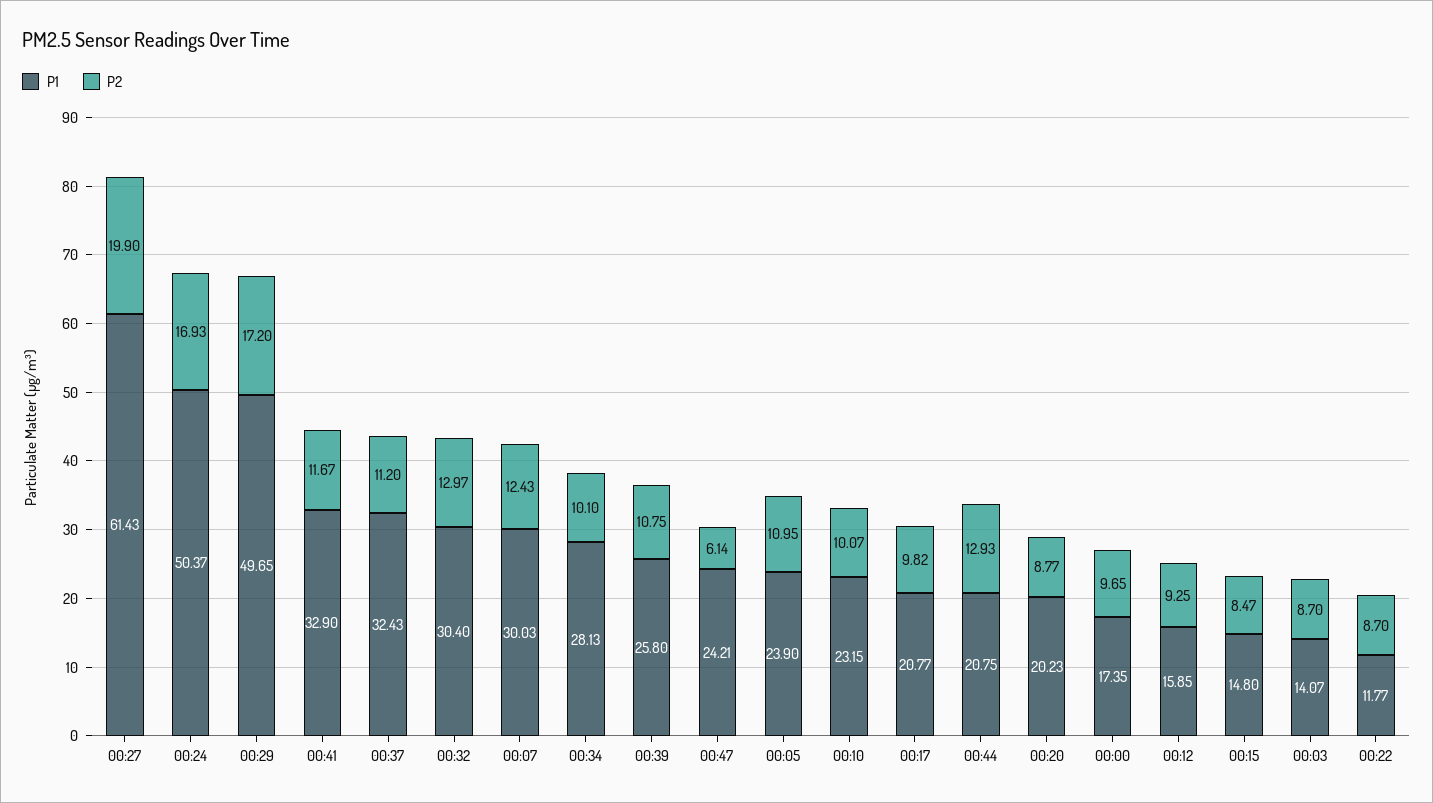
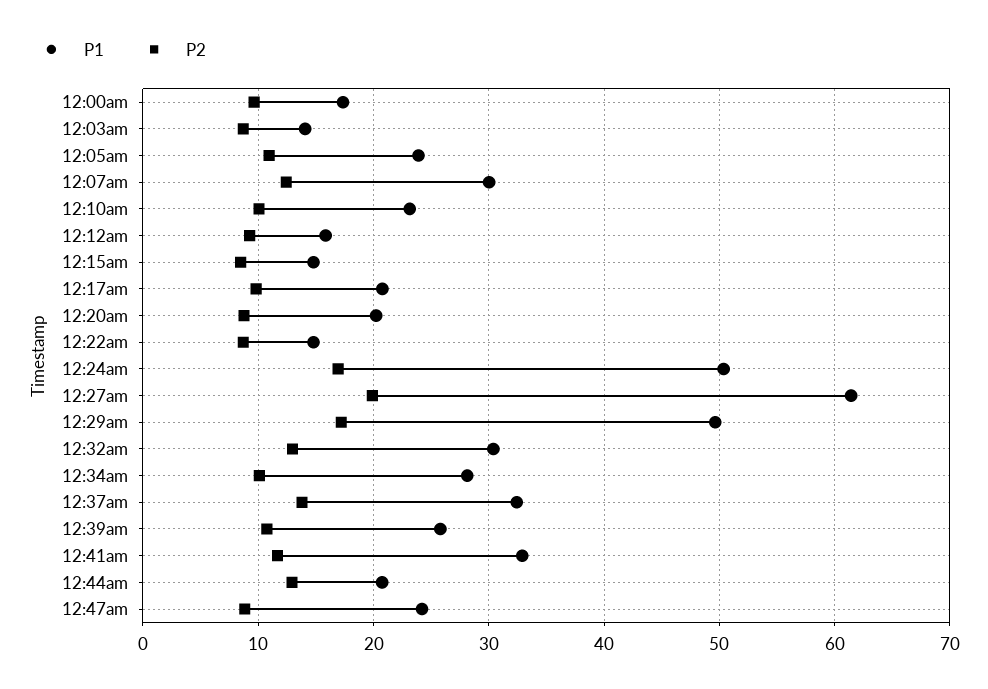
  {
    "P1": {
      "00:27": 61.43,
      "00:24": 50.37,
      "00:29": 49.65,
      "00:41": 32.9,
      "00:37": 32.43,
      "00:32": 30.4,
      "00:07": 30.03,
      "00:34": 28.13,
      "00:39": 25.8,
      "00:47": 24.21,
      "00:05": 23.9,
      "00:10": 23.15,
      "00:17": 20.77,
      "00:44": 20.75,
      "00:20": 20.23,
      "00:00": 17.35,
      "00:12": 15.85,
      "00:15": 14.8,
      "00:03": 14.07,
-     "00:22": 11.77
+     "00:22": 15
    },
    "P2": {
      "00:27": 19.9,
      "00:24": 16.93,
      "00:29": 17.2,
      "00:41": 11.67,
-     "00:37": 11.2,
+     "00:37": 14,
      "00:32": 12.97,
      "00:07": 12.43,
      "00:34": 10.1,
      "00:39": 10.75,
-     "00:47": 6.14,
+     "00:47": 9,
      "00:05": 10.95,
      "00:10": 10.07,
      "00:17": 9.82,
      "00:44": 12.93,
      "00:20": 8.77,
      "00:00": 9.65,
      "00:12": 9.25,
      "00:15": 8.47,
      "00:03": 8.7,
      "00:22": 8.7
    }
  }

